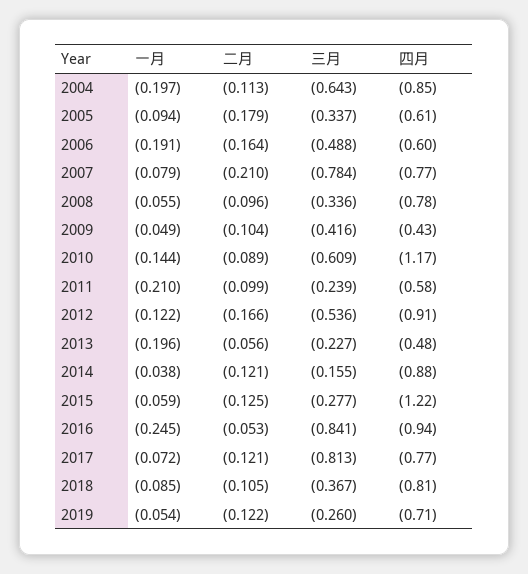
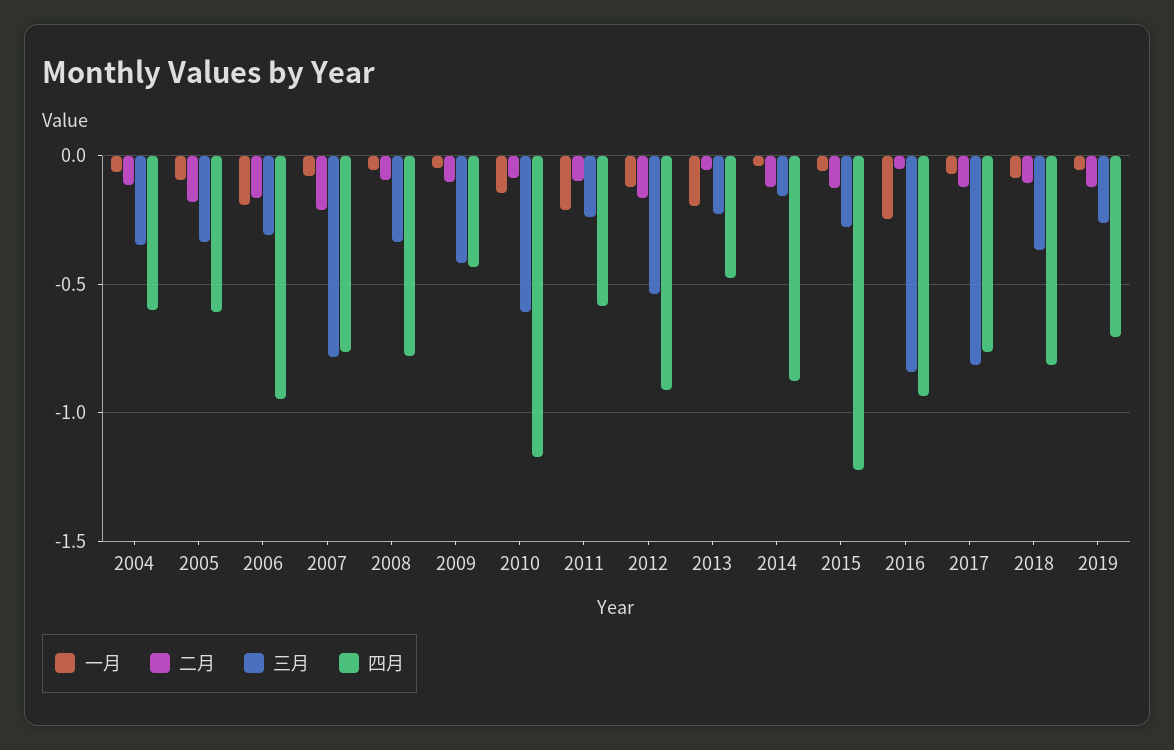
  {
    "一月": {
-     "2004": -0.197,
+     "2004": -0.05,
      "2005": -0.094,
      "2006": -0.191,
      "2007": -0.079,
      "2008": -0.055,
      "2009": -0.049,
      "2010": -0.144,
      "2011": -0.21,
      "2012": -0.122,
      "2013": -0.196,
      "2014": -0.038,
      "2015": -0.059,
      "2016": -0.245,
      "2017": -0.072,
      "2018": -0.085,
      "2019": -0.054
    },
    "二月": {
      "2004": -0.113,
      "2005": -0.179,
      "2006": -0.164,
      "2007": -0.21,
      "2008": -0.096,
      "2009": -0.104,
      "2010": -0.089,
      "2011": -0.099,
      "2012": -0.166,
      "2013": -0.056,
      "2014": -0.121,
      "2015": -0.125,
      "2016": -0.053,
      "2017": -0.121,
      "2018": -0.105,
      "2019": -0.122
    },
    "三月": {
-     "2004": -0.643,
+     "2004": -0.35,
      "2005": -0.337,
-     "2006": -0.488,
+     "2006": -0.3,
      "2007": -0.784,
      "2008": -0.336,
      "2009": -0.416,
      "2010": -0.609,
      "2011": -0.239,
      "2012": -0.536,
      "2013": -0.227,
      "2014": -0.155,
      "2015": -0.277,
      "2016": -0.841,
      "2017": -0.813,
      "2018": -0.367,
      "2019": -0.26
    },
    "四月": {
-     "2004": -0.85,
+     "2004": -0.6,
      "2005": -0.61,
-     "2006": -0.6,
+     "2006": -0.95,
      "2007": -0.77,
      "2008": -0.78,
      "2009": -0.43,
      "2010": -1.17,
      "2011": -0.58,
      "2012": -0.91,
      "2013": -0.48,
      "2014": -0.88,
      "2015": -1.22,
      "2016": -0.94,
      "2017": -0.77,
      "2018": -0.81,
      "2019": -0.71
    }
  }

